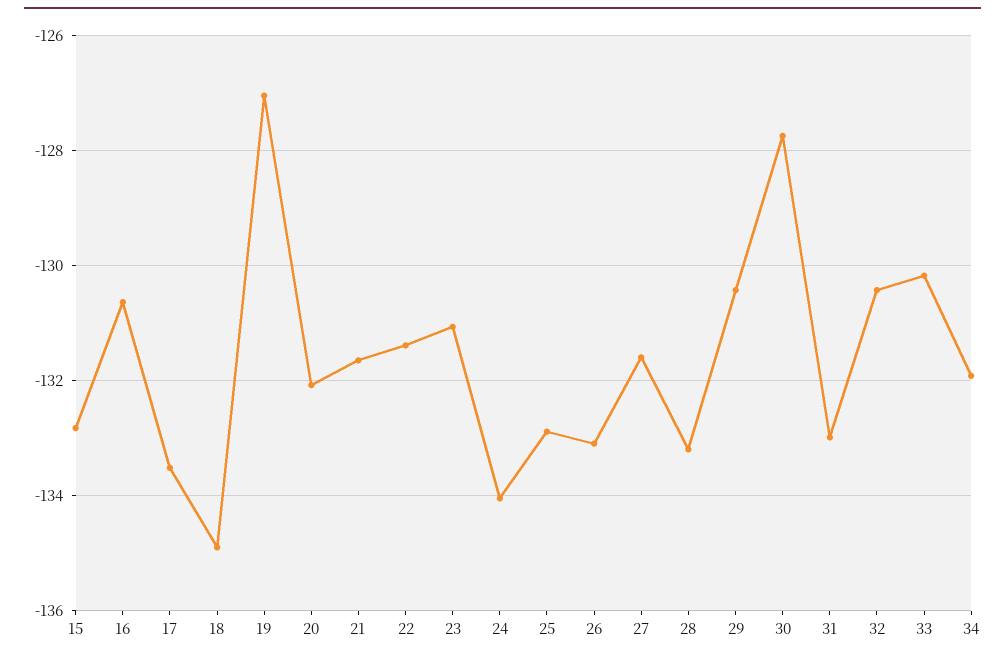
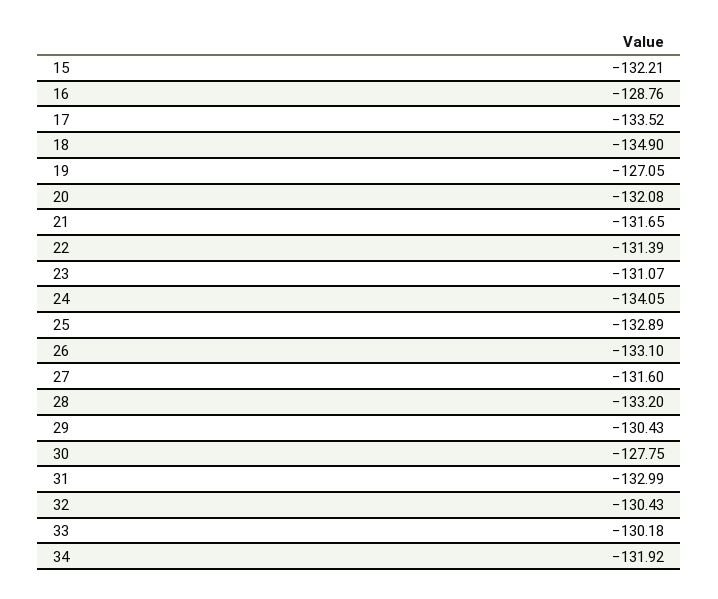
  {
-   "15": -132.8,
+   "15": -132.21,
-   "16": -130.6,
+   "16": -128.76,
    "17": -133.52,
    "18": -134.9,
    "19": -127.05,
    "20": -132.08,
    "21": -131.65,
    "22": -131.39,
    "23": -131.07,
    "24": -134.05,
    "25": -132.89,
    "26": -133.1,
    "27": -131.6,
    "28": -133.2,
    "29": -130.43,
    "30": -127.75,
    "31": -132.99,
    "32": -130.43,
    "33": -130.18,
    "34": -131.92
  }

